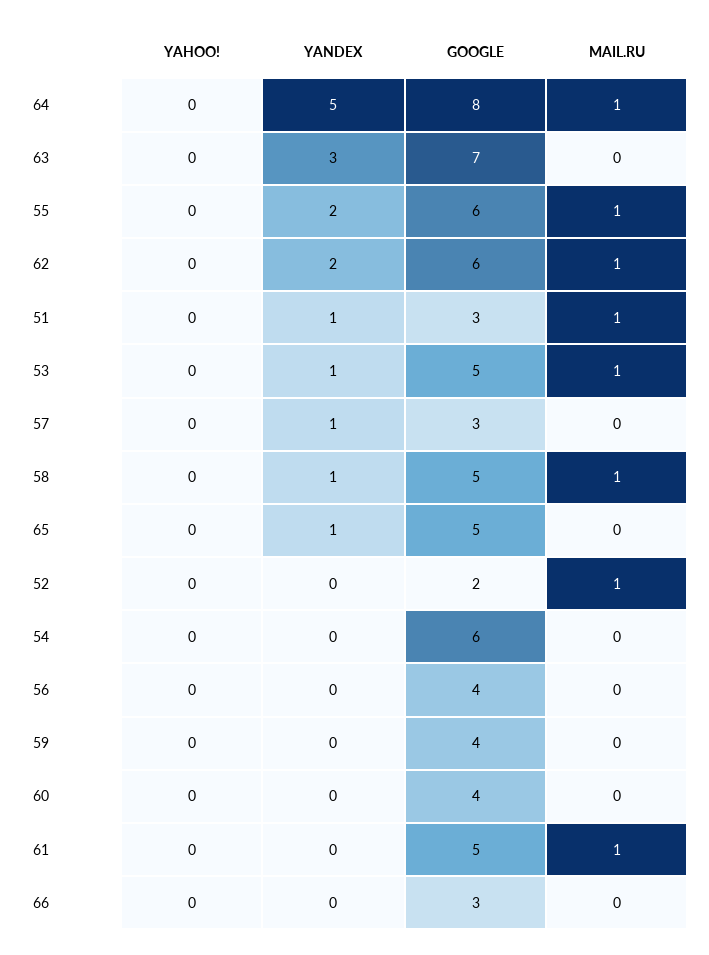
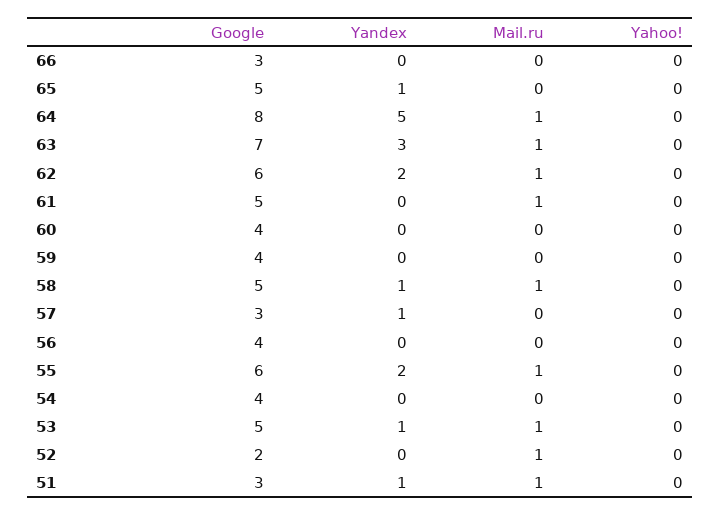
  {
    "YAHOO!": {
      "64": 0,
      "63": 0,
      "55": 0,
      "62": 0,
      "51": 0,
      "53": 0,
      "57": 0,
      "58": 0,
      "65": 0,
      "52": 0,
      "54": 0,
      "56": 0,
      "59": 0,
      "60": 0,
      "61": 0,
      "66": 0
    },
    "YANDEX": {
      "64": 5,
      "63": 3,
      "55": 2,
      "62": 2,
      "51": 1,
      "53": 1,
      "57": 1,
      "58": 1,
      "65": 1,
      "52": 0,
      "54": 0,
      "56": 0,
      "59": 0,
      "60": 0,
      "61": 0,
      "66": 0
    },
    "GOOGLE": {
      "64": 8,
      "63": 7,
      "55": 6,
      "62": 6,
      "51": 3,
      "53": 5,
      "57": 3,
      "58": 5,
      "65": 5,
      "52": 2,
-     "54": 6,
+     "54": 4,
      "56": 4,
      "59": 4,
      "60": 4,
      "61": 5,
      "66": 3
    },
    "MAIL.RU": {
      "64": 1,
-     "63": 0,
+     "63": 1,
      "55": 1,
      "62": 1,
      "51": 1,
      "53": 1,
      "57": 0,
      "58": 1,
      "65": 0,
      "52": 1,
      "54": 0,
      "56": 0,
      "59": 0,
      "60": 0,
      "61": 1,
      "66": 0
    }
  }

